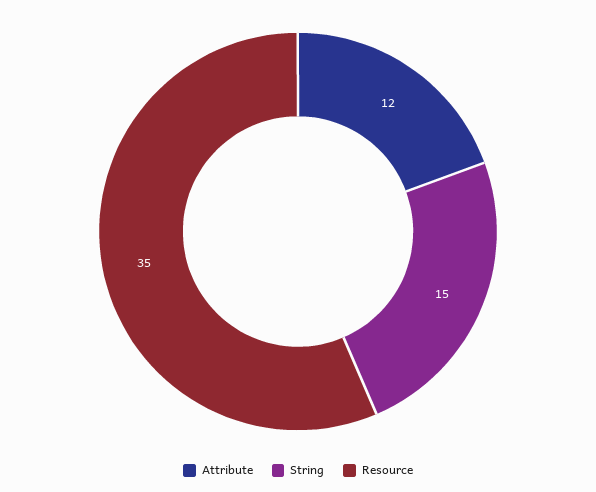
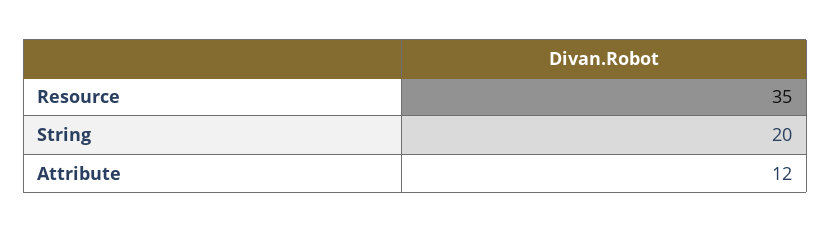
  {
    "Attribute": 12,
-   "String": 15,
+   "String": 20,
    "Resource": 35
  }

